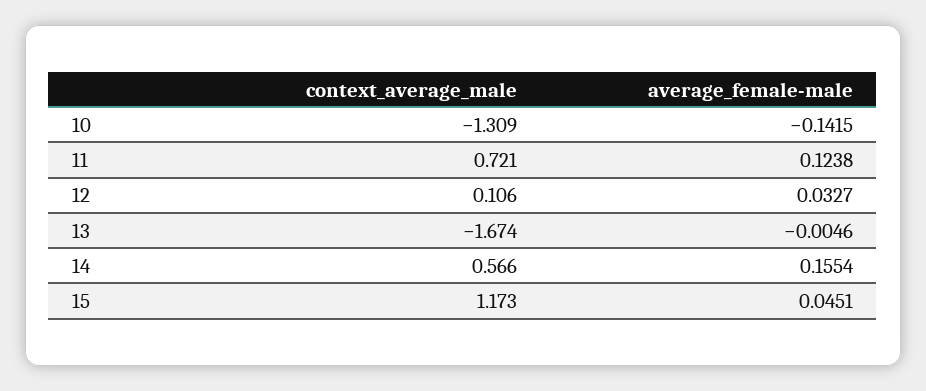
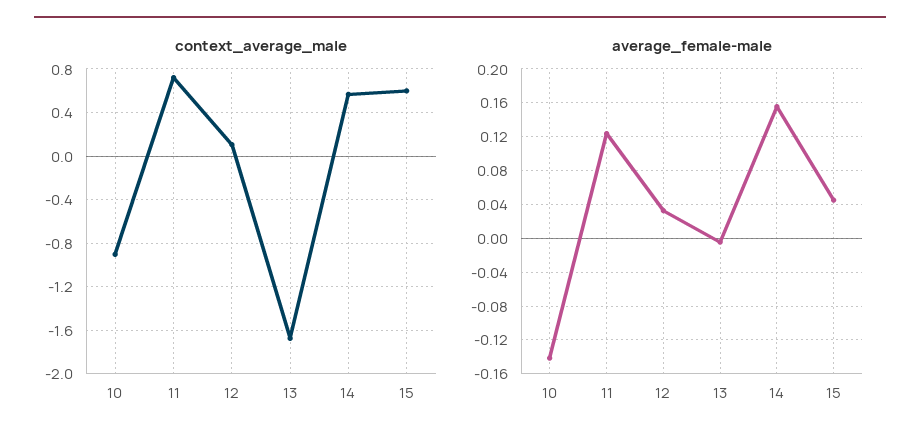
  {
    "context_average_male": {
-     "10": -1.309,
+     "10": -0.9,
      "11": 0.721,
      "12": 0.106,
      "13": -1.674,
      "14": 0.566,
-     "15": 1.173
+     "15": 0.6
    },
    "average_female-male": {
      "10": -0.1415,
      "11": 0.1238,
      "12": 0.0327,
      "13": -0.0046,
      "14": 0.1554,
      "15": 0.0451
    }
  }

